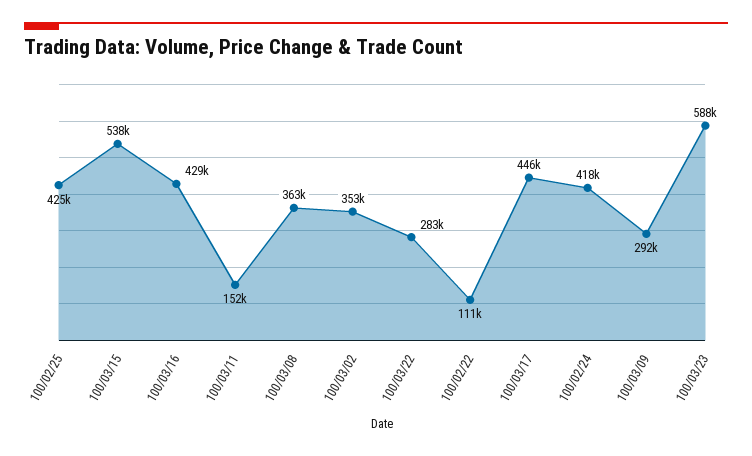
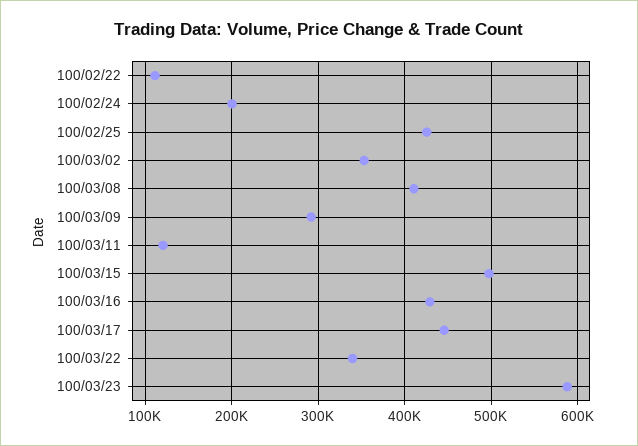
  {
    "100/02/25": 425000,
-   "100/03/15": 538000,
+   "100/03/15": 500000,
    "100/03/16": 429000,
-   "100/03/11": 152000,
+   "100/03/11": 120000,
-   "100/03/08": 363000,
+   "100/03/08": 410000,
    "100/03/02": 353000,
-   "100/03/22": 283000,
+   "100/03/22": 340000,
    "100/02/22": 111000,
    "100/03/17": 446000,
-   "100/02/24": 418000,
+   "100/02/24": 200000,
    "100/03/09": 292000,
    "100/03/23": 588000
  }

